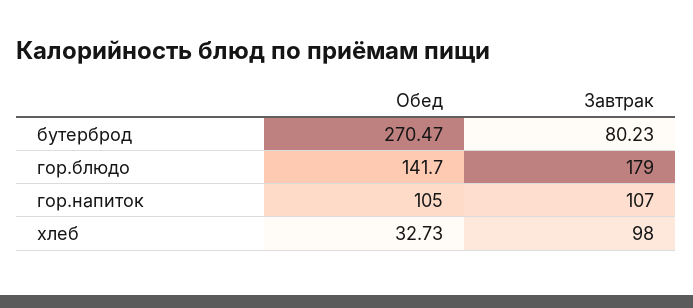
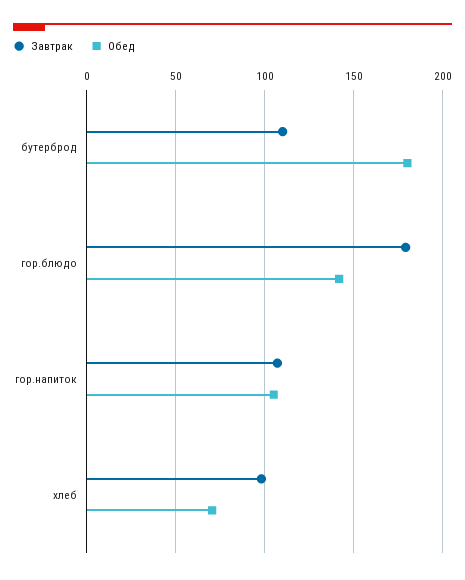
  {
    "Обед": {
-     "бутерброд": 270.47,
+     "бутерброд": 180,
      "гор.блюдо": 141.7,
      "гор.напиток": 105,
-     "хлеб": 32.73
+     "хлеб": 70
    },
    "Завтрак": {
-     "бутерброд": 80.23,
+     "бутерброд": 110,
      "гор.блюдо": 179,
      "гор.напиток": 107,
      "хлеб": 98
    }
  }

